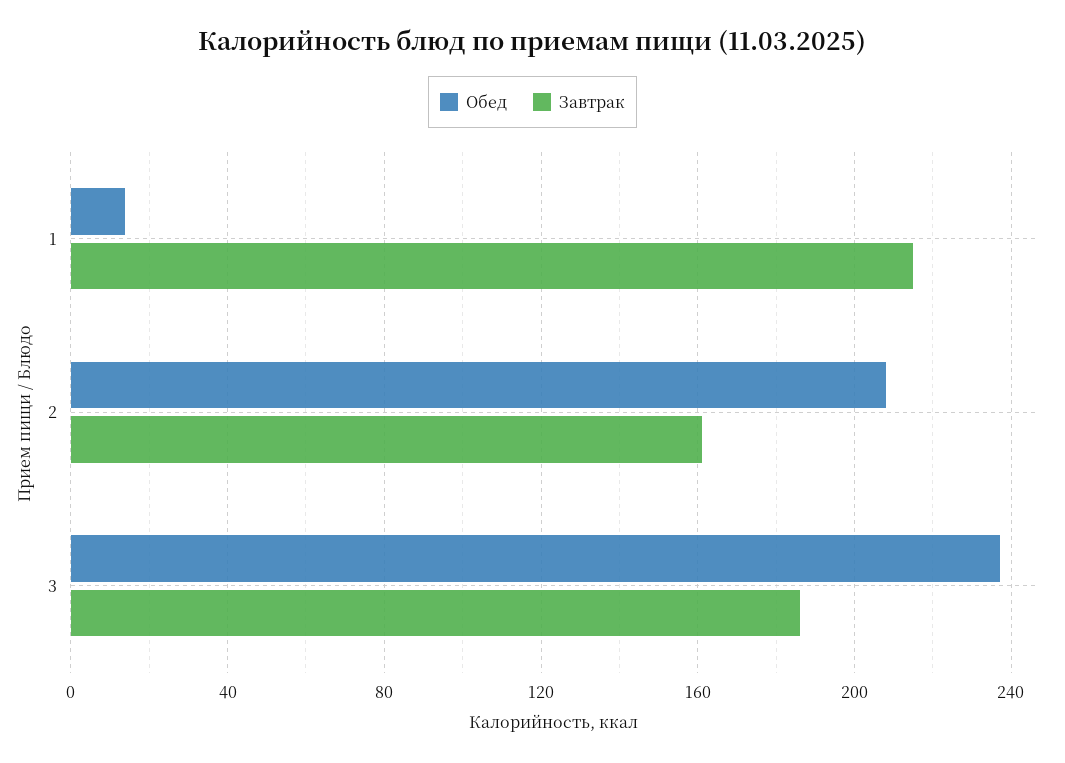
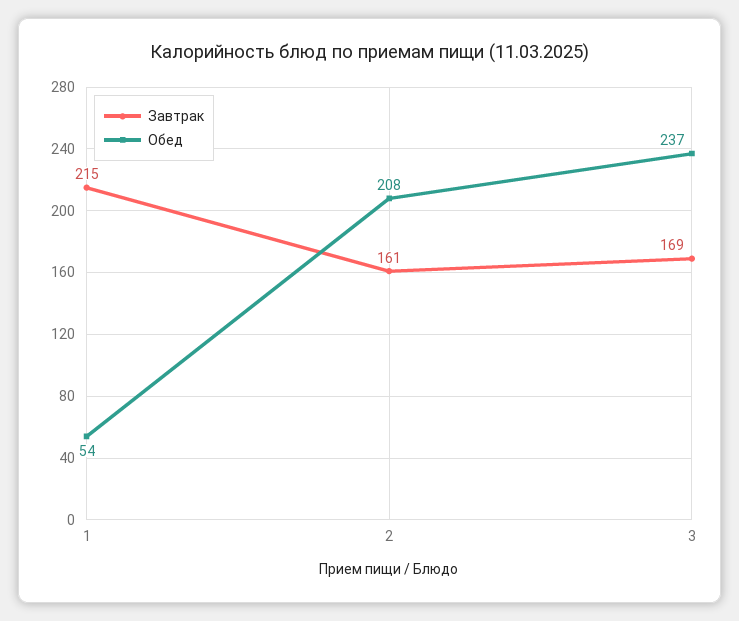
  {
    "Обед": {
-     "1": 15,
+     "1": 54,
      "2": 208,
      "3": 237
    },
    "Завтрак": {
      "1": 215,
      "2": 161,
-     "3": 185
+     "3": 169
    }
  }

